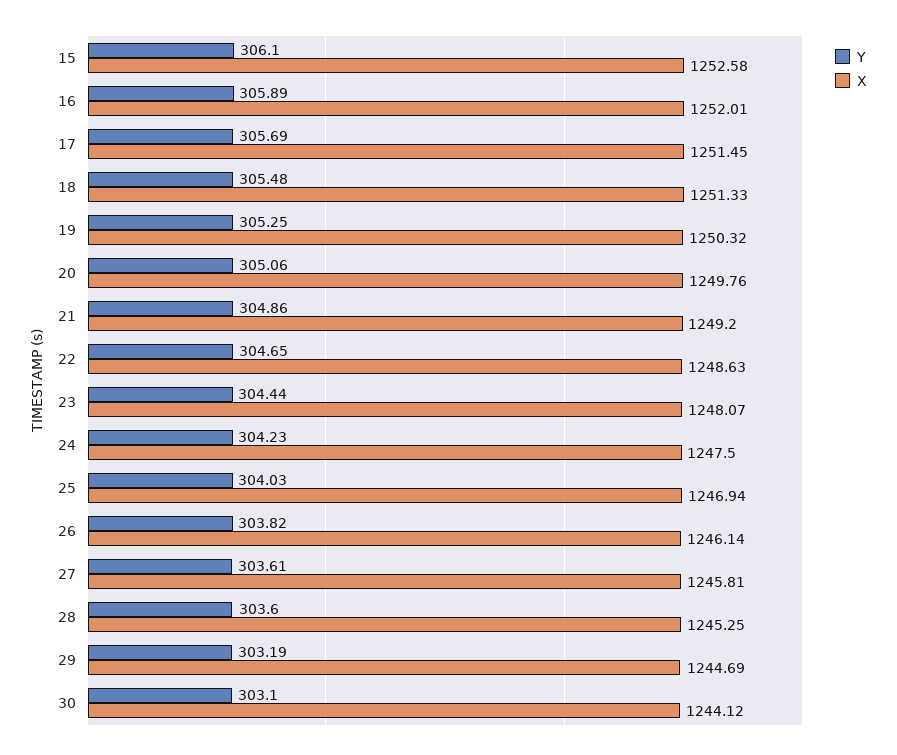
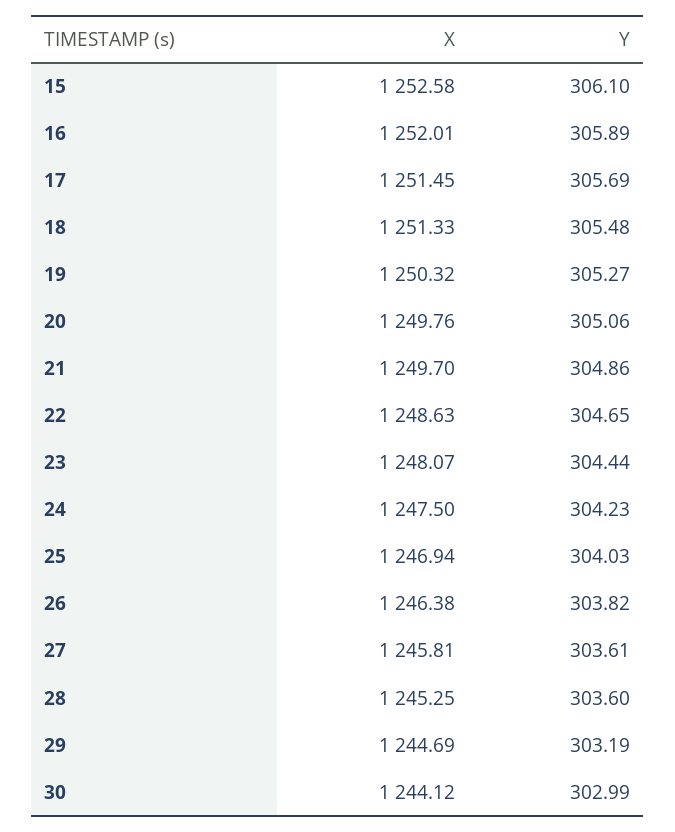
  {
    "Y": {
      "15": 306.1,
      "16": 305.89,
      "17": 305.69,
      "18": 305.48,
-     "19": 305.25,
+     "19": 305.27,
      "20": 305.06,
      "21": 304.86,
      "22": 304.65,
      "23": 304.44,
      "24": 304.23,
      "25": 304.03,
      "26": 303.82,
      "27": 303.61,
      "28": 303.6,
      "29": 303.19,
-     "30": 303.1
+     "30": 302.99
    },
    "X": {
      "15": 1252.58,
      "16": 1252.01,
      "17": 1251.45,
      "18": 1251.33,
      "19": 1250.32,
      "20": 1249.76,
-     "21": 1249.2,
+     "21": 1249.7,
      "22": 1248.63,
      "23": 1248.07,
      "24": 1247.5,
      "25": 1246.94,
-     "26": 1246.14,
+     "26": 1246.38,
      "27": 1245.81,
      "28": 1245.25,
      "29": 1244.69,
      "30": 1244.12
    }
  }

